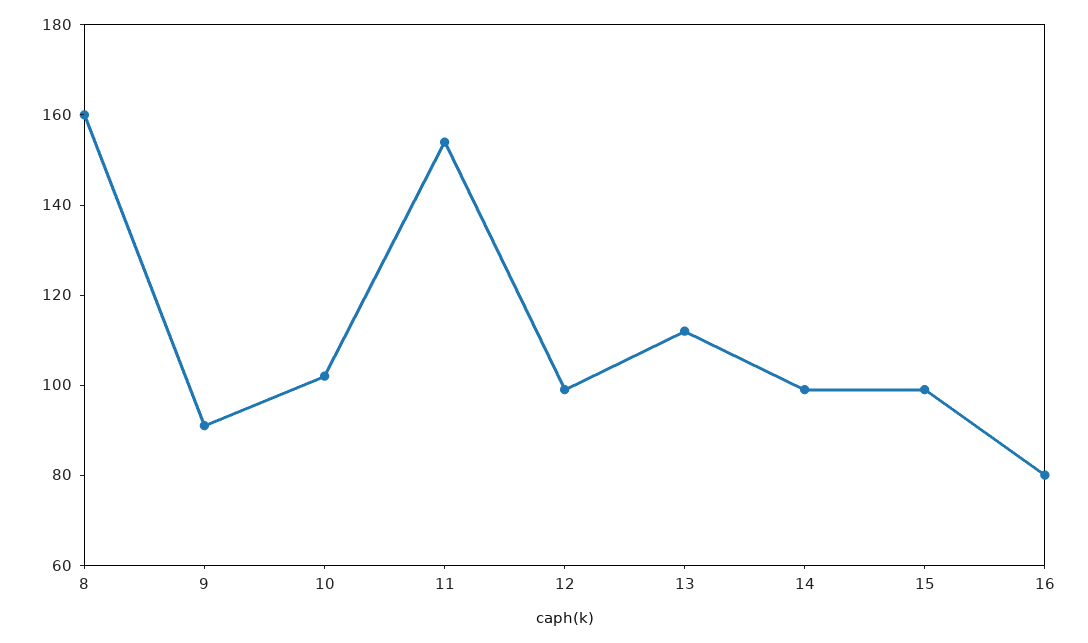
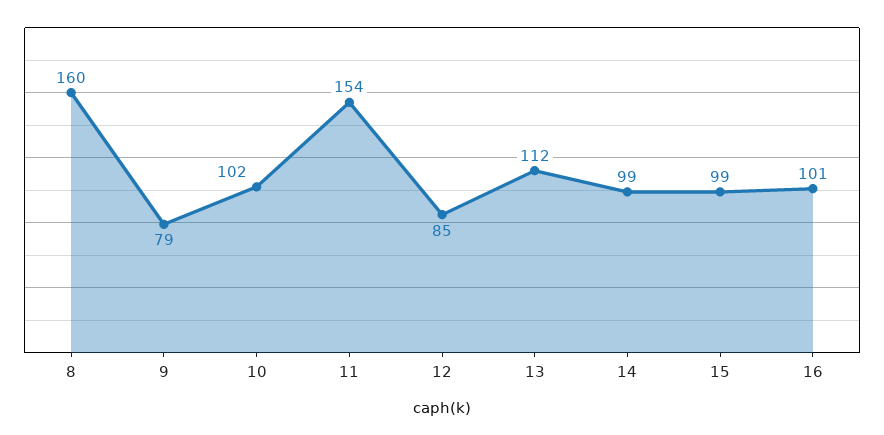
  {
    "8": 160,
-   "9": 90,
+   "9": 79,
    "10": 102,
    "11": 154,
-   "12": 100,
+   "12": 85,
    "13": 112,
    "14": 99,
    "15": 99,
-   "16": 80
+   "16": 101
  }

